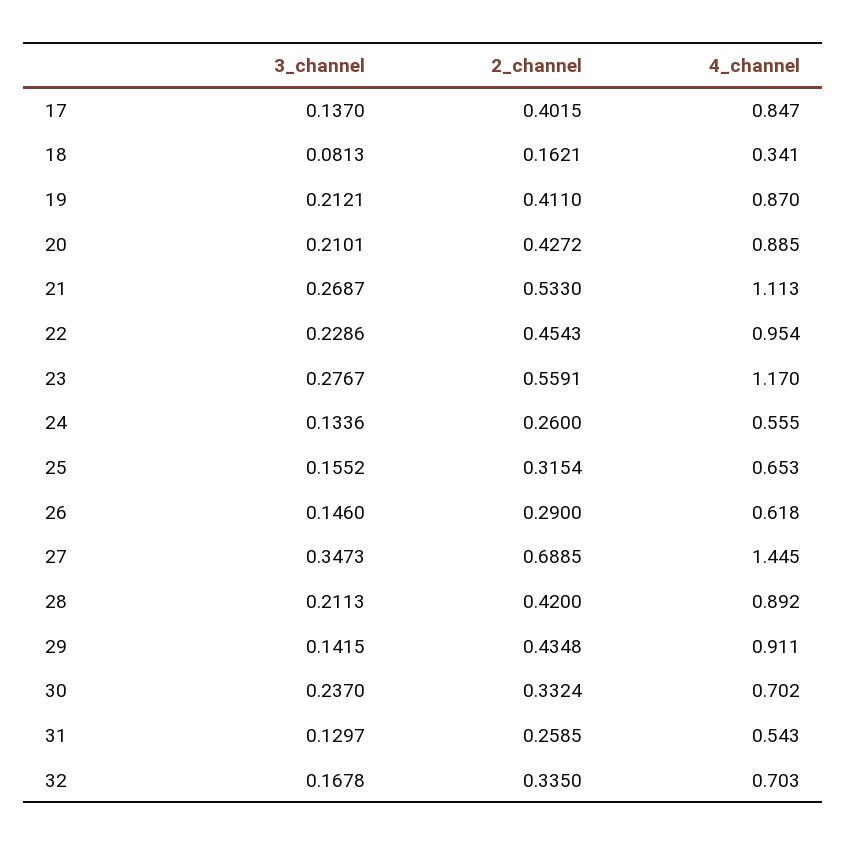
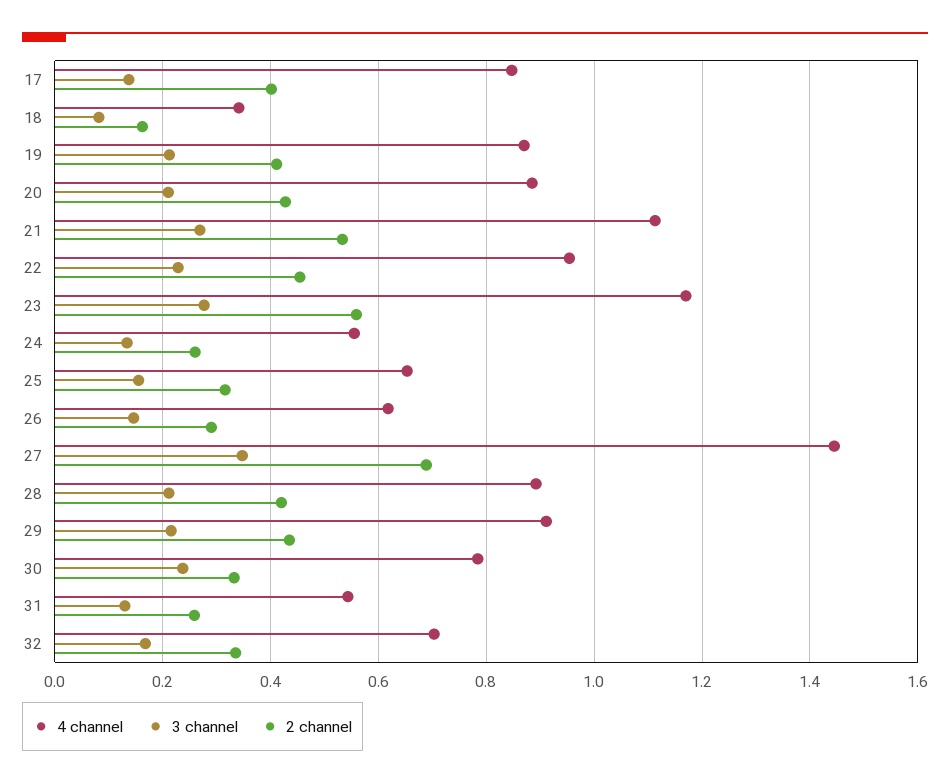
  {
    "3_channel": {
      "17": 0.137,
      "18": 0.0813,
      "19": 0.2121,
      "20": 0.2101,
      "21": 0.2687,
      "22": 0.2286,
      "23": 0.2767,
      "24": 0.1336,
      "25": 0.1552,
      "26": 0.146,
      "27": 0.3473,
      "28": 0.2113,
-     "29": 0.1415,
+     "29": 0.22,
      "30": 0.237,
      "31": 0.1297,
      "32": 0.1678
    },
    "2_channel": {
      "17": 0.4015,
      "18": 0.1621,
      "19": 0.411,
      "20": 0.4272,
      "21": 0.533,
      "22": 0.4543,
      "23": 0.5591,
      "24": 0.26,
      "25": 0.3154,
      "26": 0.29,
      "27": 0.6885,
      "28": 0.42,
      "29": 0.4348,
      "30": 0.3324,
      "31": 0.2585,
      "32": 0.335
    },
    "4_channel": {
      "17": 0.847,
      "18": 0.341,
      "19": 0.87,
      "20": 0.885,
      "21": 1.113,
      "22": 0.954,
      "23": 1.17,
      "24": 0.555,
      "25": 0.653,
      "26": 0.618,
      "27": 1.445,
      "28": 0.892,
      "29": 0.911,
-     "30": 0.702,
+     "30": 0.78,
      "31": 0.543,
      "32": 0.703
    }
  }

